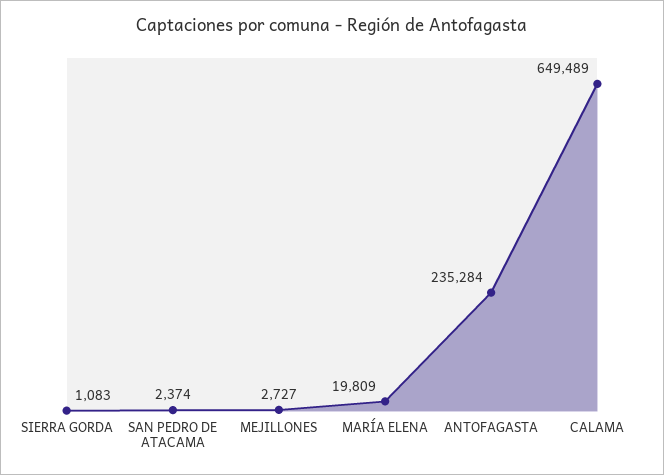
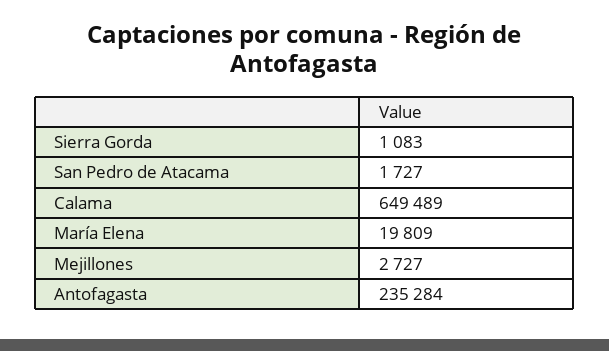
  {
    "SIERRA GORDA": 1083,
-   "SAN PEDRO DE ATACAMA": 2374,
+   "SAN PEDRO DE ATACAMA": 1727,
    "MEJILLONES": 2727,
    "MARÍA ELENA": 19809,
    "ANTOFAGASTA": 235284,
    "CALAMA": 649489
  }

